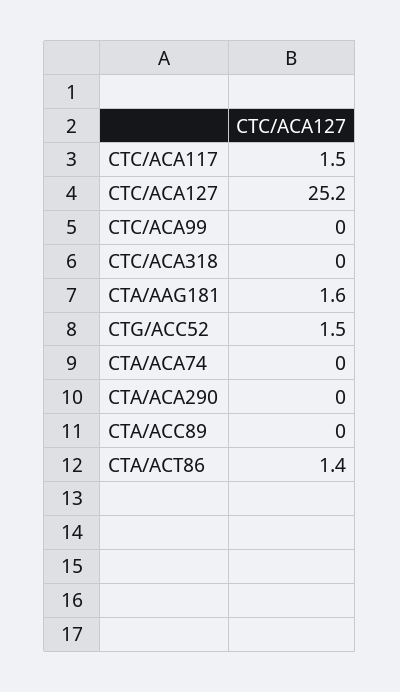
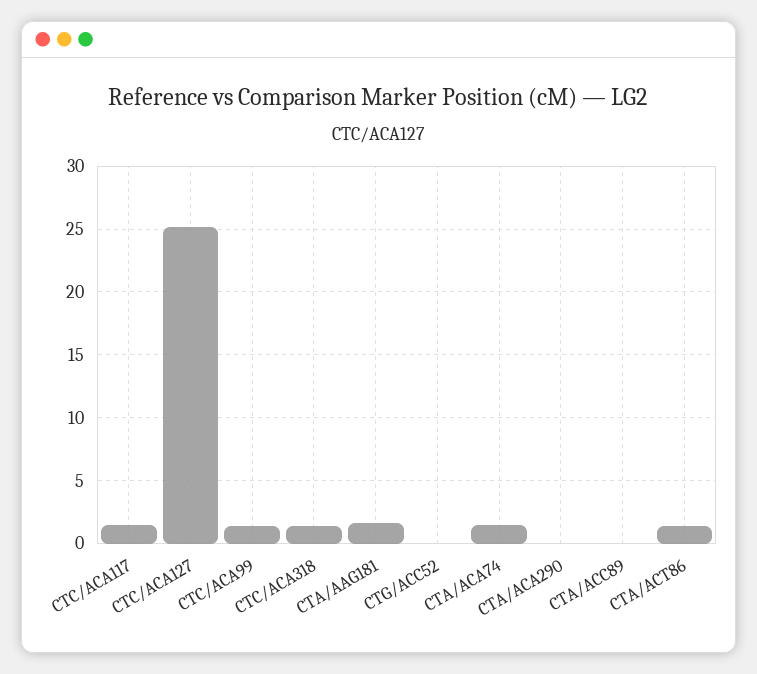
  {
    "CTC/ACA117": 1.5,
    "CTC/ACA127": 25.2,
-   "CTC/ACA99": 0,
+   "CTC/ACA99": 1.5,
-   "CTC/ACA318": 0,
+   "CTC/ACA318": 1.5,
    "CTA/AAG181": 1.6,
-   "CTG/ACC52": 1.5,
+   "CTG/ACC52": 0,
-   "CTA/ACA74": 0,
+   "CTA/ACA74": 1.5,
    "CTA/ACA290": 0,
    "CTA/ACC89": 0,
    "CTA/ACT86": 1.4
  }

